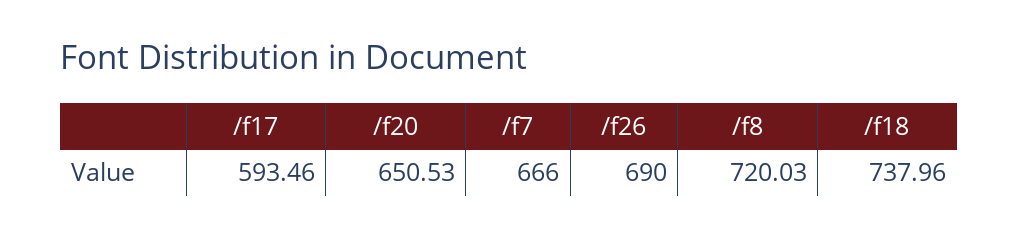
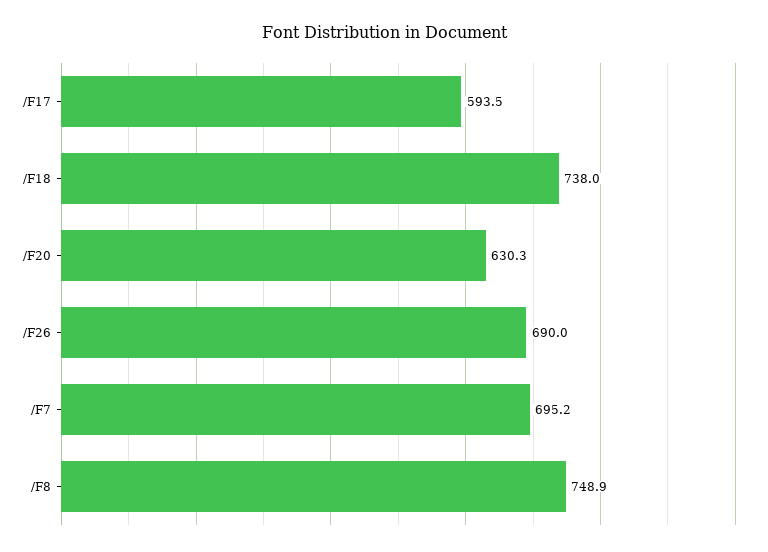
  {
    "/f17": 593.46,
-   "/f20": 650.53,
+   "/f20": 630.3,
-   "/f7": 666,
+   "/f7": 695.2,
    "/f26": 690,
-   "/f8": 720.03,
+   "/f8": 748.9,
    "/f18": 737.96
  }

